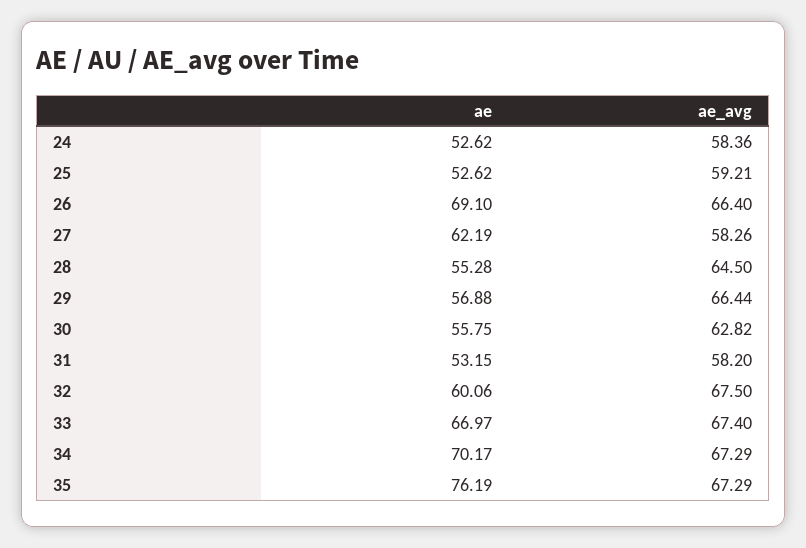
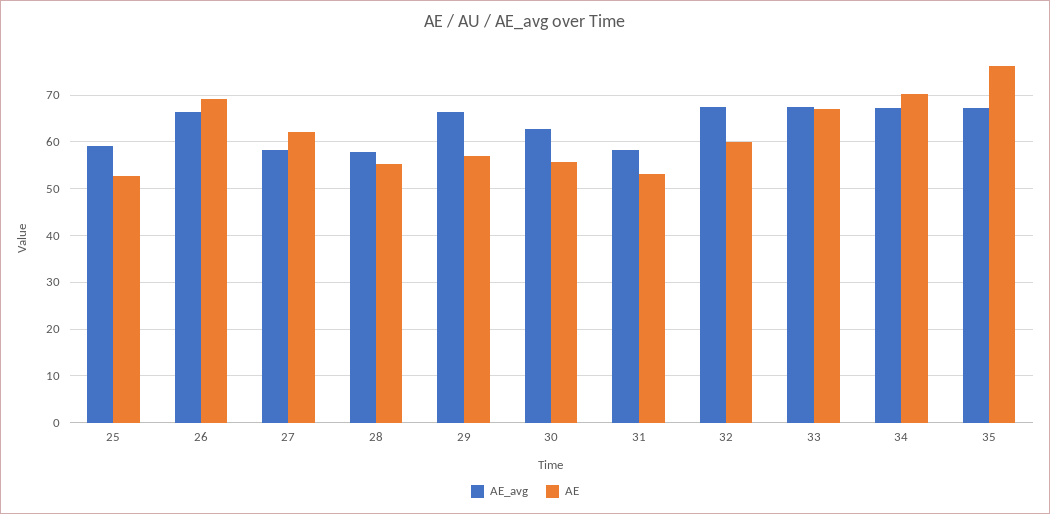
  {
    "ae": {
-     "24": 52.62,
      "25": 52.62,
      "26": 69.1,
      "27": 62.19,
      "28": 55.28,
      "29": 56.88,
      "30": 55.75,
      "31": 53.15,
      "32": 60.06,
      "33": 66.97,
      "34": 70.17,
      "35": 76.19
    },
    "ae_avg": {
-     "24": 58.36,
      "25": 59.21,
      "26": 66.4,
      "27": 58.26,
-     "28": 64.5,
+     "28": 58,
      "29": 66.44,
      "30": 62.82,
      "31": 58.2,
      "32": 67.5,
      "33": 67.4,
      "34": 67.29,
      "35": 67.29
    }
  }

